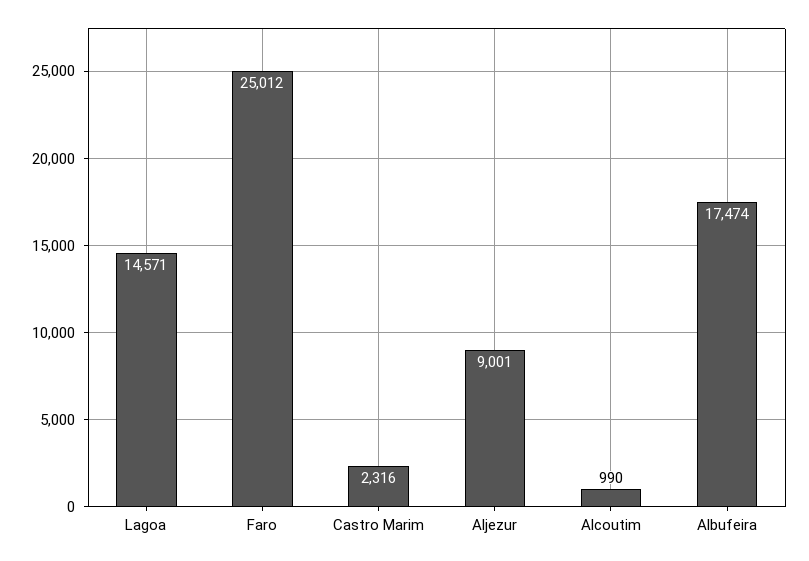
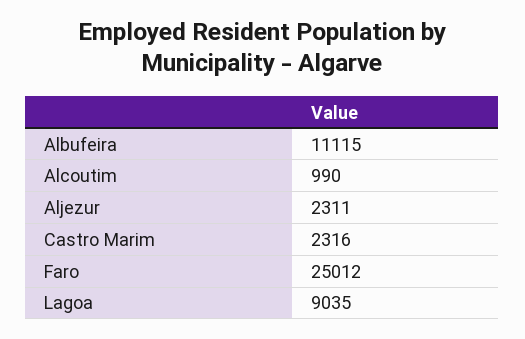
  {
-   "Lagoa": 14571,
+   "Lagoa": 9035,
    "Faro": 25012,
    "Castro Marim": 2316,
-   "Aljezur": 9001,
+   "Aljezur": 2311,
    "Alcoutim": 990,
-   "Albufeira": 17474
+   "Albufeira": 11115
  }

